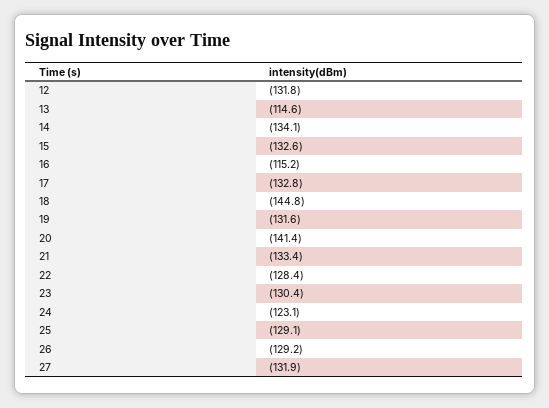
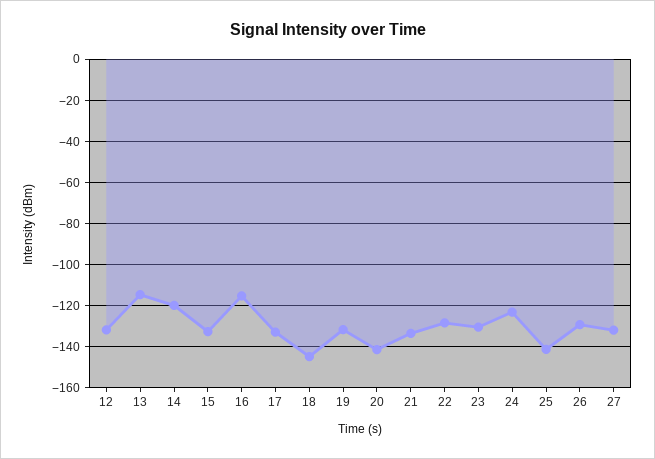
  {
    "12": -131.8,
    "13": -114.6,
-   "14": -134.1,
+   "14": -120,
    "15": -132.6,
    "16": -115.2,
    "17": -132.8,
    "18": -144.8,
    "19": -131.6,
    "20": -141.4,
    "21": -133.4,
    "22": -128.4,
    "23": -130.4,
    "24": -123.1,
-   "25": -129.1,
+   "25": -140,
    "26": -129.2,
    "27": -131.9
  }

